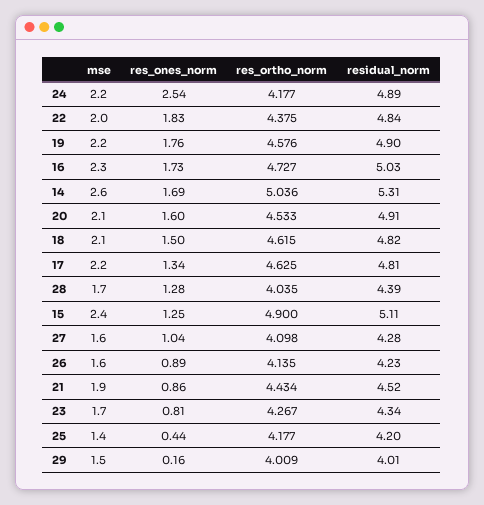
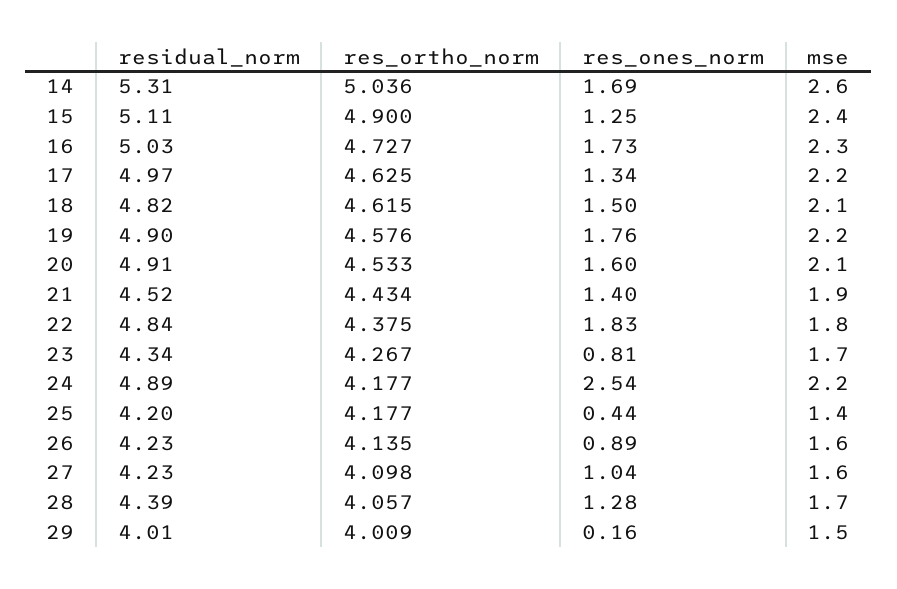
  {
    "mse": {
      "24": 2.2,
-     "22": 2,
+     "22": 1.8,
      "19": 2.2,
      "16": 2.3,
      "14": 2.6,
      "20": 2.1,
      "18": 2.1,
      "17": 2.2,
      "28": 1.7,
      "15": 2.4,
      "27": 1.6,
      "26": 1.6,
      "21": 1.9,
      "23": 1.7,
      "25": 1.4,
      "29": 1.5
    },
    "res_ones_norm": {
      "24": 2.54,
      "22": 1.83,
      "19": 1.76,
      "16": 1.73,
      "14": 1.69,
      "20": 1.6,
      "18": 1.5,
      "17": 1.34,
      "28": 1.28,
      "15": 1.25,
      "27": 1.04,
      "26": 0.89,
-     "21": 0.86,
+     "21": 1.4,
      "23": 0.81,
      "25": 0.44,
      "29": 0.16
    },
    "res_ortho_norm": {
      "24": 4.177,
      "22": 4.375,
      "19": 4.576,
      "16": 4.727,
      "14": 5.036,
      "20": 4.533,
      "18": 4.615,
      "17": 4.625,
-     "28": 4.035,
+     "28": 4.057,
      "15": 4.9,
      "27": 4.098,
      "26": 4.135,
      "21": 4.434,
      "23": 4.267,
      "25": 4.177,
      "29": 4.009
    },
    "residual_norm": {
      "24": 4.89,
      "22": 4.84,
      "19": 4.9,
      "16": 5.03,
      "14": 5.31,
      "20": 4.91,
      "18": 4.82,
-     "17": 4.81,
+     "17": 4.97,
      "28": 4.39,
      "15": 5.11,
-     "27": 4.28,
+     "27": 4.23,
      "26": 4.23,
      "21": 4.52,
      "23": 4.34,
      "25": 4.2,
      "29": 4.01
    }
  }

